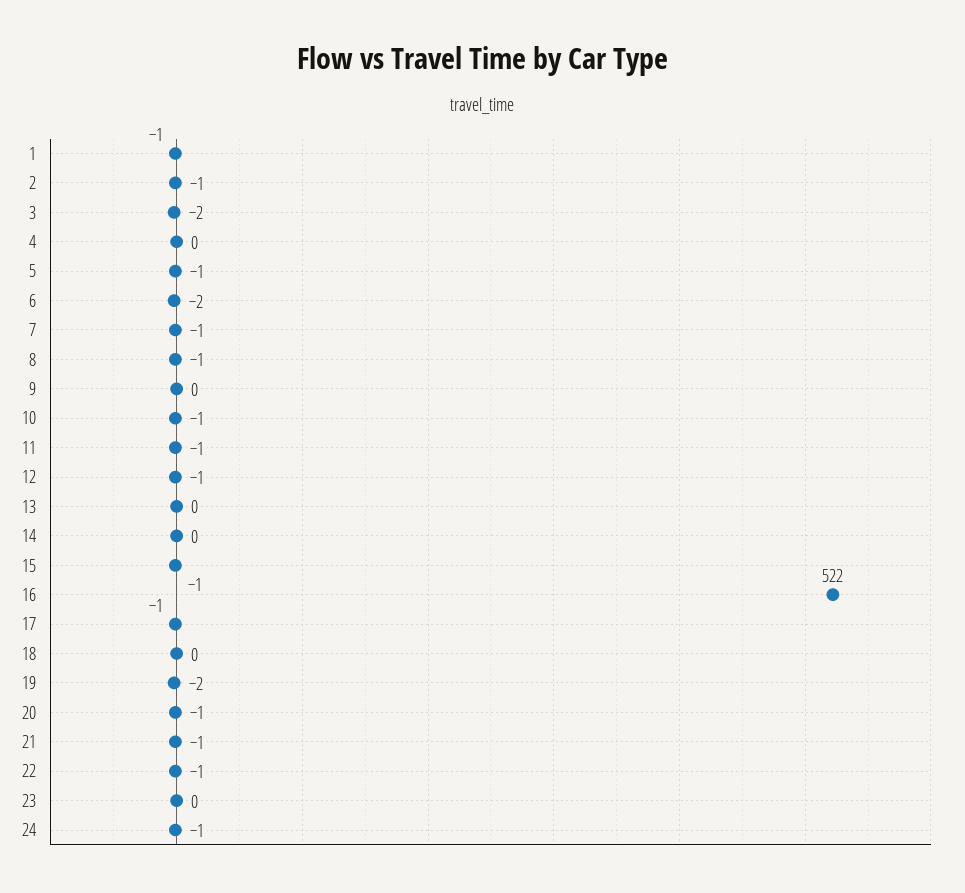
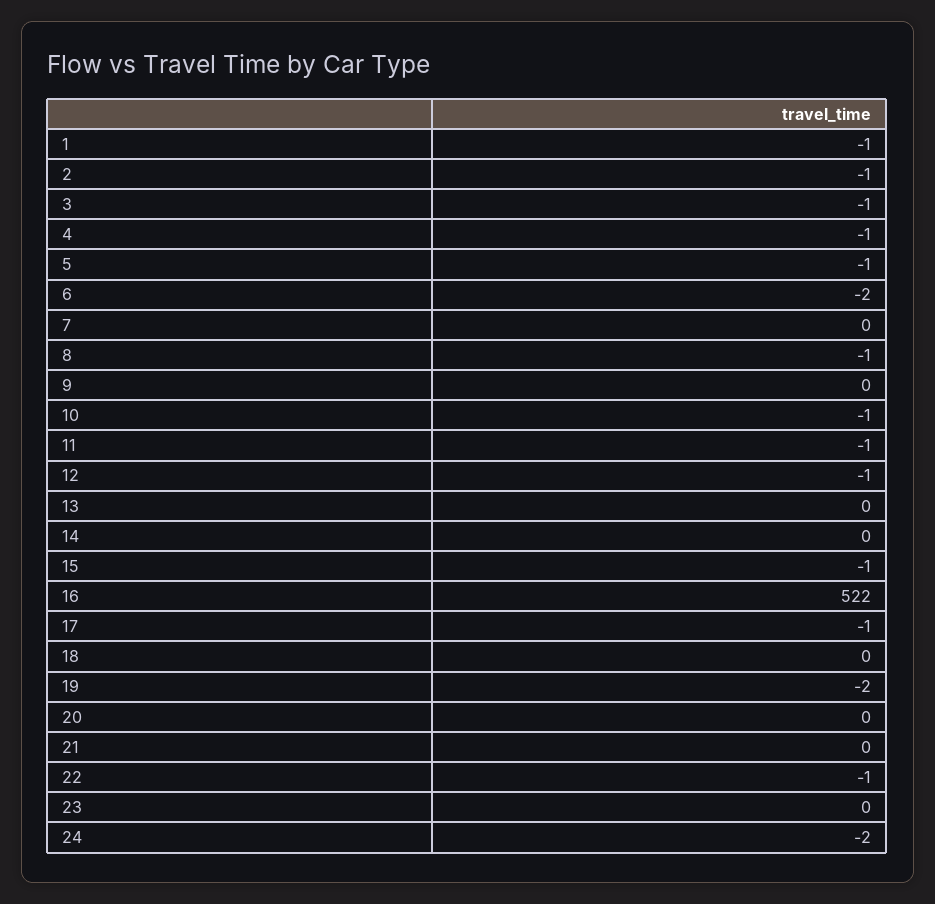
  {
    "1": -1,
    "2": -1,
-   "3": -2,
+   "3": -1,
-   "4": 0,
+   "4": -1,
    "5": -1,
    "6": -2,
-   "7": -1,
+   "7": 0,
    "8": -1,
    "9": 0,
    "10": -1,
    "11": -1,
    "12": -1,
    "13": 0,
    "14": 0,
    "15": -1,
    "16": 522,
    "17": -1,
    "18": 0,
    "19": -2,
-   "20": -1,
+   "20": 0,
-   "21": -1,
+   "21": 0,
    "22": -1,
    "23": 0,
-   "24": -1
+   "24": -2
  }

